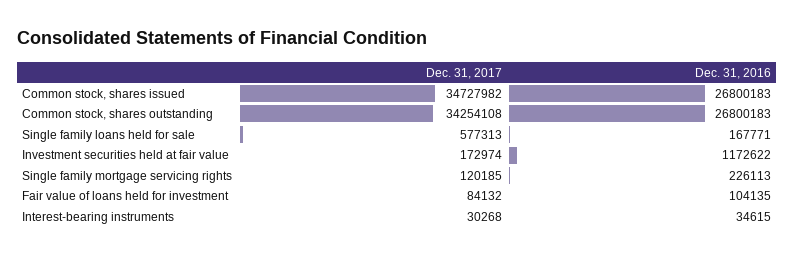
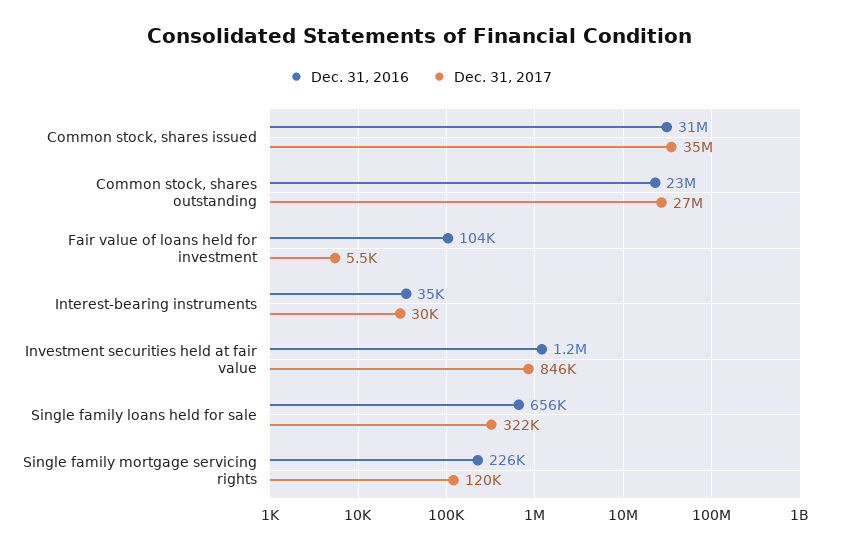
  {
    "Dec. 31, 2017": {
      "Common stock, shares issued": 34727982,
-     "Common stock, shares outstanding": 34254108,
+     "Common stock, shares outstanding": 27000000,
-     "Single family loans held for sale": 577313,
+     "Single family loans held for sale": 322000,
-     "Investment securities held at fair value": 172974,
+     "Investment securities held at fair value": 846000,
      "Single family mortgage servicing rights": 120185,
-     "Fair value of loans held for investment": 84132,
+     "Fair value of loans held for investment": 5500,
      "Interest-bearing instruments": 30268
    },
    "Dec. 31, 2016": {
-     "Common stock, shares issued": 26800183,
+     "Common stock, shares issued": 31000000,
-     "Common stock, shares outstanding": 26800183,
+     "Common stock, shares outstanding": 23000000,
-     "Single family loans held for sale": 167771,
+     "Single family loans held for sale": 656000,
      "Investment securities held at fair value": 1172622,
      "Single family mortgage servicing rights": 226113,
      "Fair value of loans held for investment": 104135,
      "Interest-bearing instruments": 34615
    }
  }

